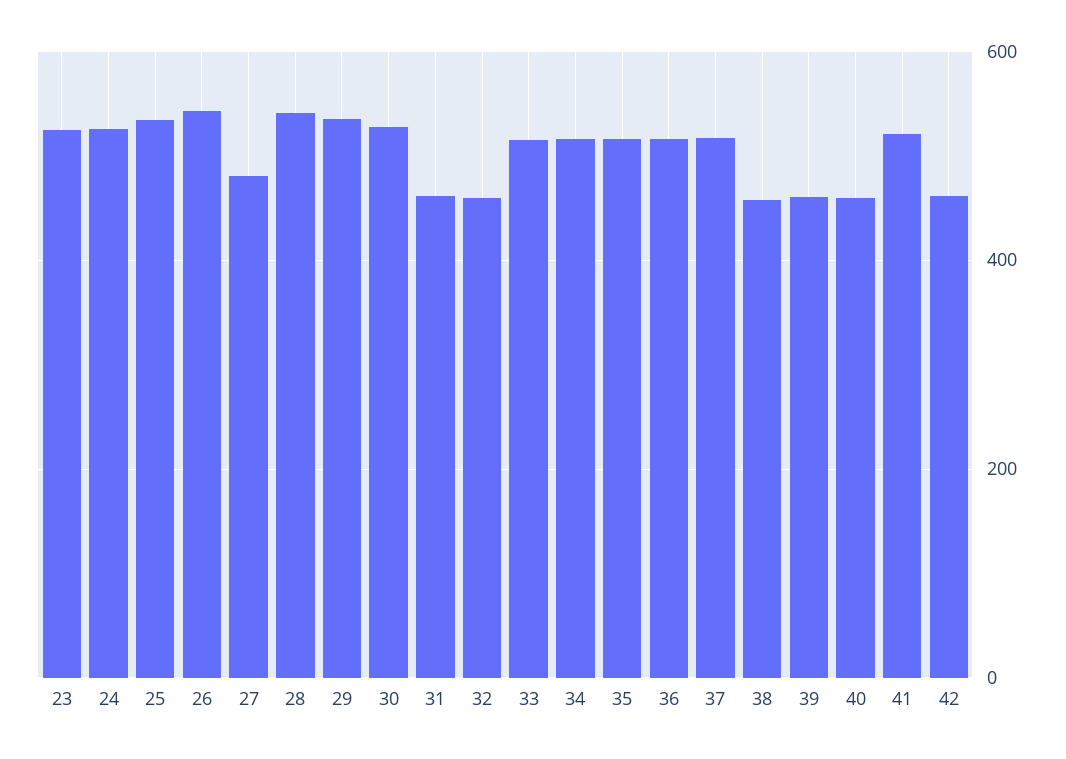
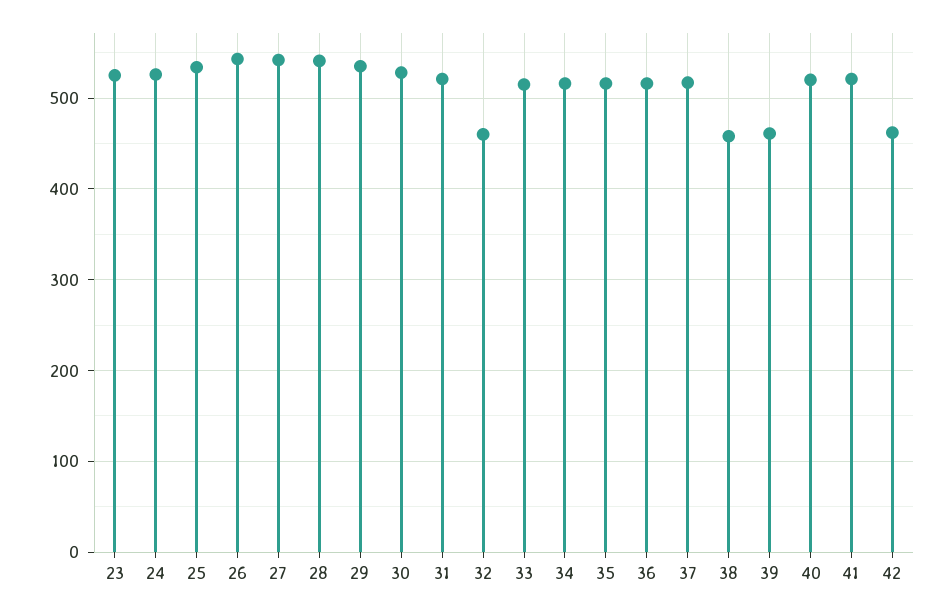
  {
    "23": 530,
    "24": 530,
    "25": 530,
    "26": 540,
-   "27": 480,
+   "27": 540,
    "28": 540,
    "29": 540,
    "30": 530,
-   "31": 460,
+   "31": 520,
    "32": 460,
    "33": 520,
    "34": 520,
    "35": 520,
    "36": 520,
    "37": 520,
    "38": 460,
    "39": 460,
-   "40": 460,
+   "40": 520,
    "41": 520,
    "42": 460
  }

